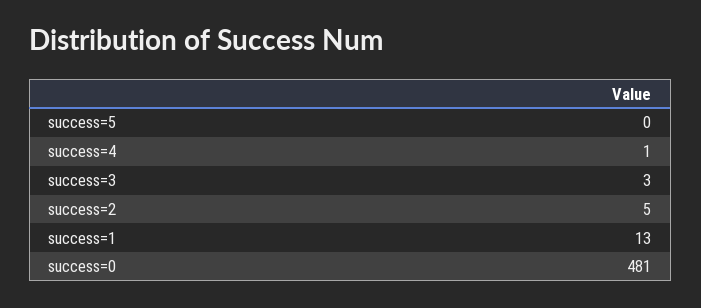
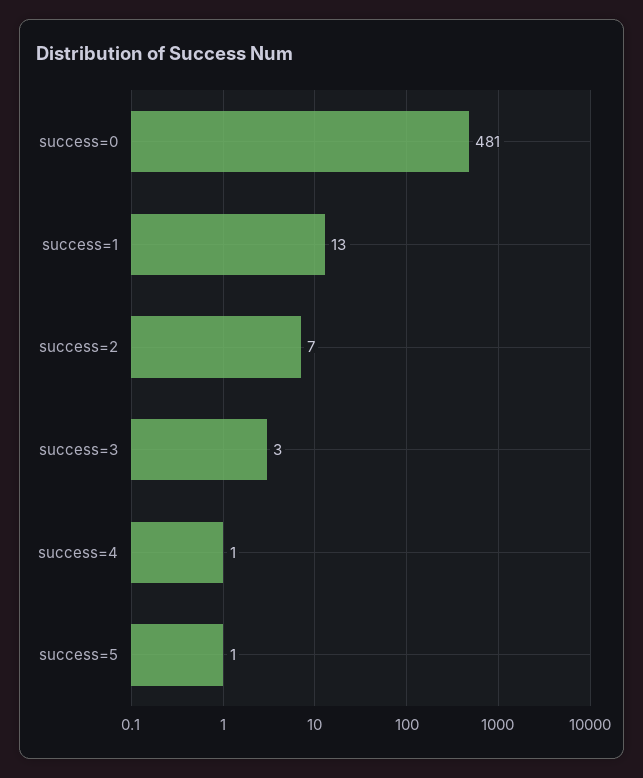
  {
-   "success=5": 0,
+   "success=5": 1,
    "success=4": 1,
    "success=3": 3,
-   "success=2": 5,
+   "success=2": 7,
    "success=1": 13,
    "success=0": 481
  }

